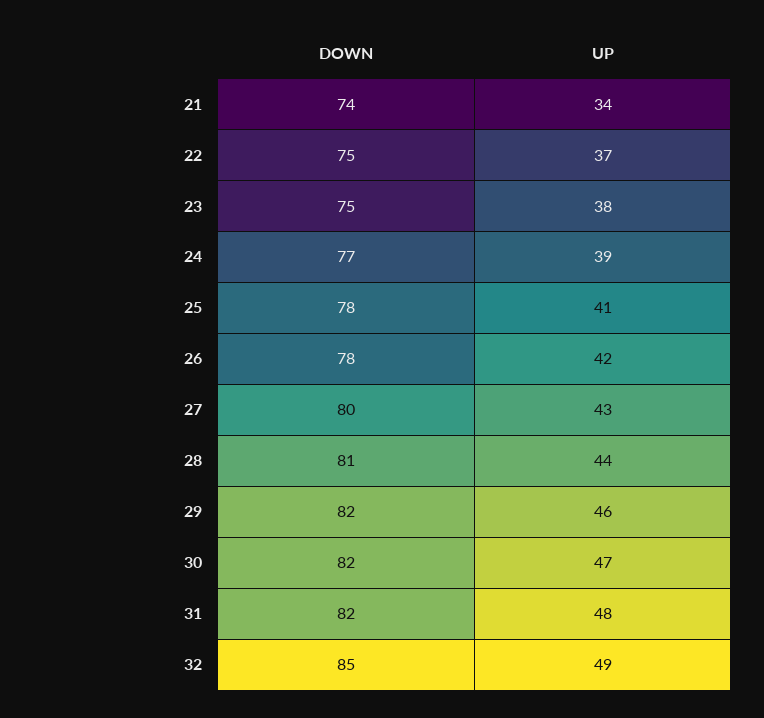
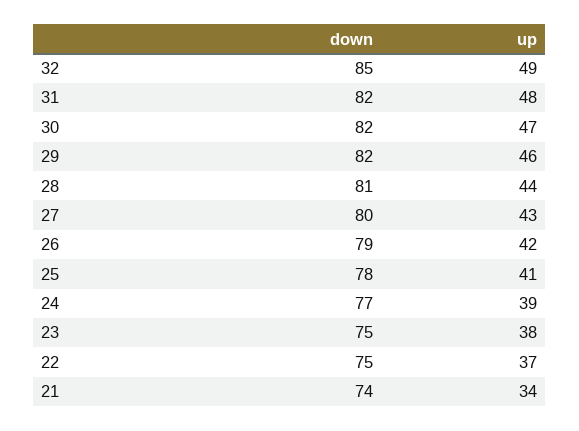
  {
    "DOWN": {
      "21": 74,
      "22": 75,
      "23": 75,
      "24": 77,
      "25": 78,
-     "26": 78,
+     "26": 79,
      "27": 80,
      "28": 81,
      "29": 82,
      "30": 82,
      "31": 82,
      "32": 85
    },
    "UP": {
      "21": 34,
      "22": 37,
      "23": 38,
      "24": 39,
      "25": 41,
      "26": 42,
      "27": 43,
      "28": 44,
      "29": 46,
      "30": 47,
      "31": 48,
      "32": 49
    }
  }

